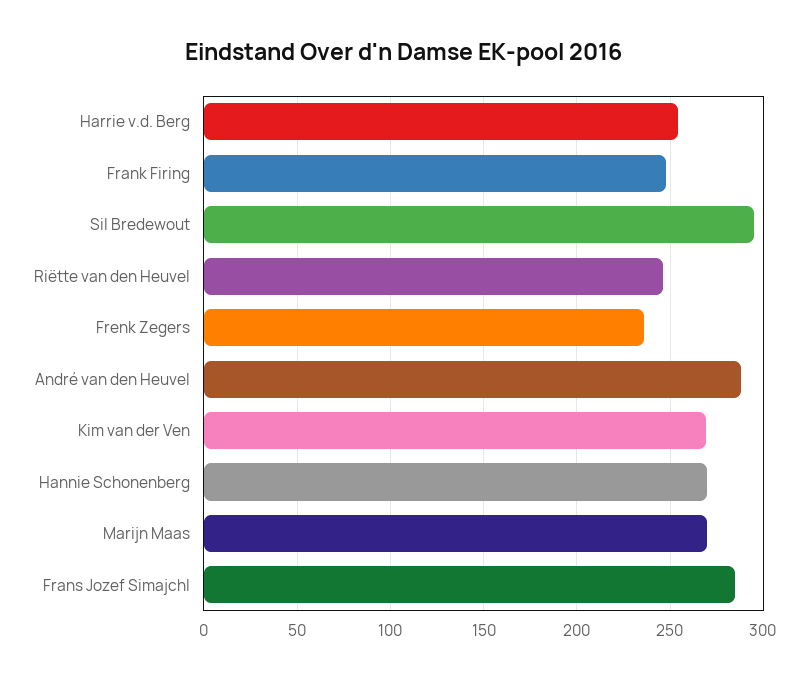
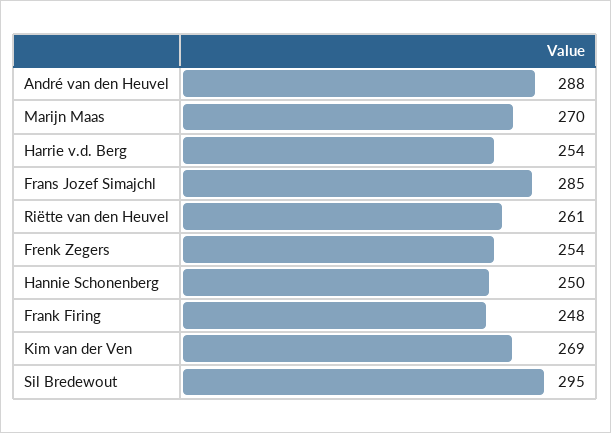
  {
    "Harrie v.d. Berg": 254,
    "Frank Firing": 248,
    "Sil Bredewout": 295,
-   "Riëtte van den Heuvel": 245,
+   "Riëtte van den Heuvel": 261,
-   "Frenk Zegers": 235,
+   "Frenk Zegers": 254,
    "André van den Heuvel": 288,
    "Kim van der Ven": 269,
-   "Hannie Schonenberg": 270,
+   "Hannie Schonenberg": 250,
    "Marijn Maas": 270,
    "Frans Jozef Simajchl": 285
  }

